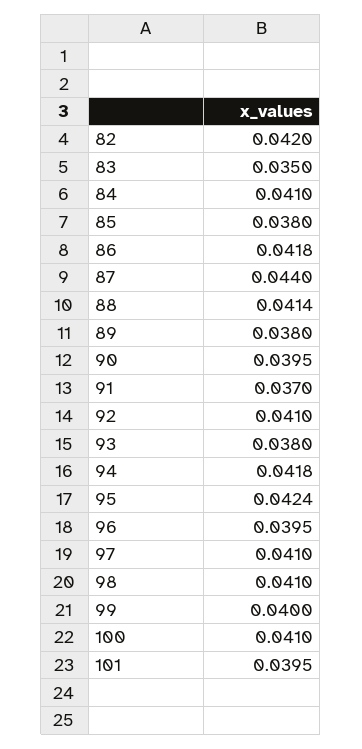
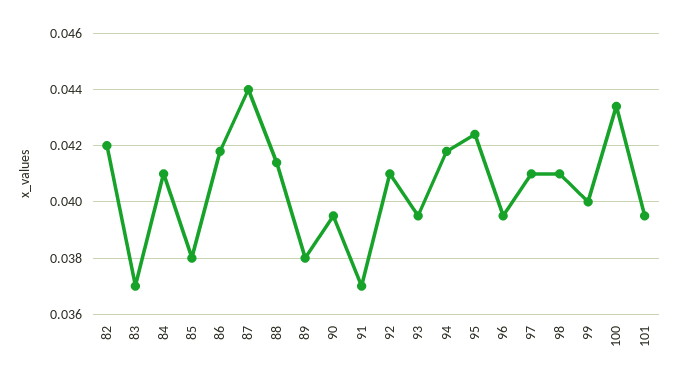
  {
    "82": 0.042,
-   "83": 0.035,
+   "83": 0.037,
    "84": 0.041,
    "85": 0.038,
    "86": 0.0418,
    "87": 0.044,
    "88": 0.0414,
    "89": 0.038,
    "90": 0.0395,
    "91": 0.037,
    "92": 0.041,
-   "93": 0.038,
+   "93": 0.0395,
    "94": 0.0418,
    "95": 0.0424,
    "96": 0.0395,
    "97": 0.041,
    "98": 0.041,
    "99": 0.04,
-   "100": 0.041,
+   "100": 0.0435,
    "101": 0.0395
  }

